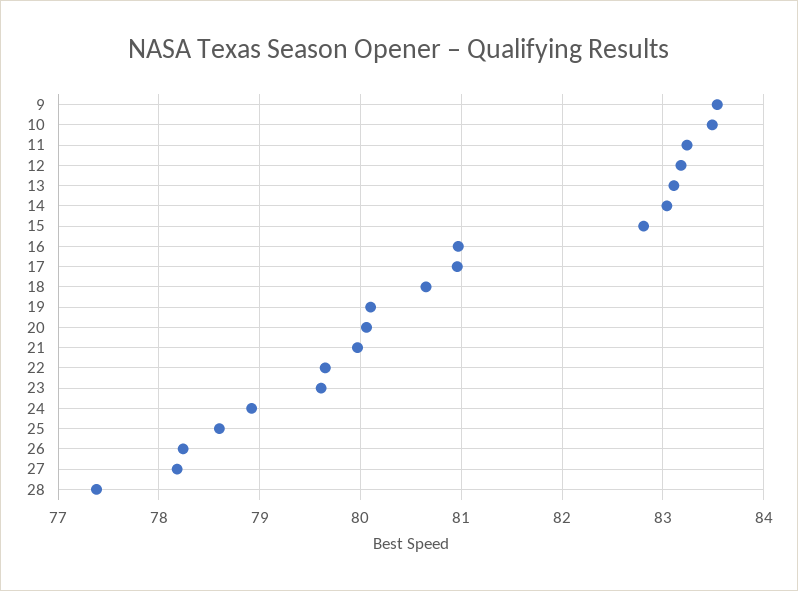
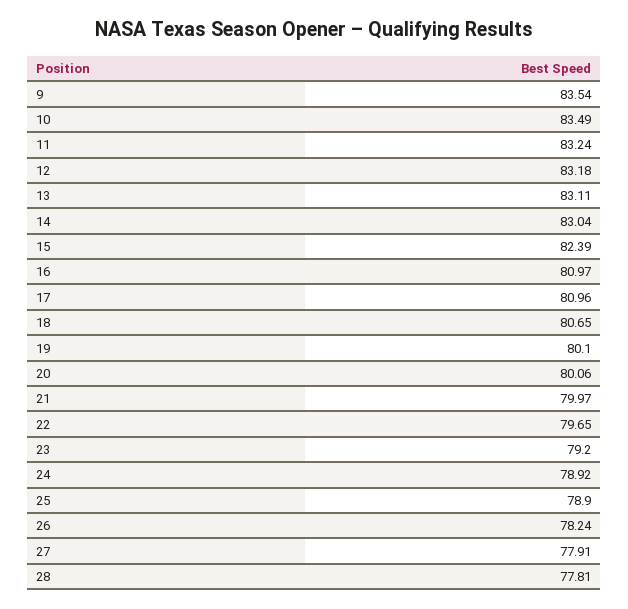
  {
    "9": 83.54,
    "10": 83.49,
    "11": 83.24,
    "12": 83.18,
    "13": 83.11,
    "14": 83.04,
-   "15": 82.8,
+   "15": 82.39,
    "16": 80.97,
    "17": 80.96,
    "18": 80.65,
    "19": 80.1,
    "20": 80.06,
    "21": 79.97,
    "22": 79.65,
-   "23": 79.6,
+   "23": 79.2,
    "24": 78.92,
-   "25": 78.6,
+   "25": 78.9,
    "26": 78.24,
-   "27": 78.2,
+   "27": 77.91,
-   "28": 77.4
+   "28": 77.81
  }

